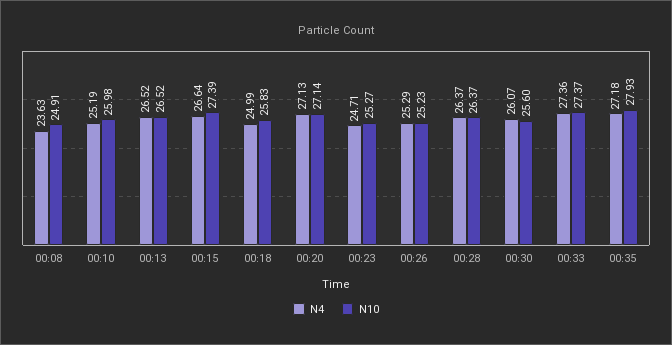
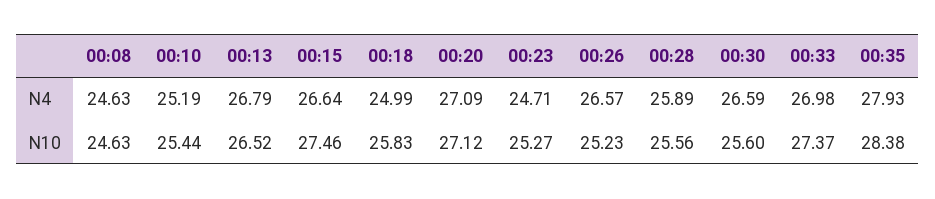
  {
    "N4": {
-     "00:08": 23.63,
+     "00:08": 24.63,
      "00:10": 25.19,
-     "00:13": 26.52,
+     "00:13": 26.79,
      "00:15": 26.64,
      "00:18": 24.99,
-     "00:20": 27.13,
+     "00:20": 27.09,
      "00:23": 24.71,
-     "00:26": 25.29,
+     "00:26": 26.57,
-     "00:28": 26.37,
+     "00:28": 25.89,
-     "00:30": 26.07,
+     "00:30": 26.59,
-     "00:33": 27.36,
+     "00:33": 26.98,
-     "00:35": 27.18
+     "00:35": 27.93
    },
    "N10": {
-     "00:08": 24.91,
+     "00:08": 24.63,
-     "00:10": 25.98,
+     "00:10": 25.44,
      "00:13": 26.52,
-     "00:15": 27.39,
+     "00:15": 27.46,
      "00:18": 25.83,
-     "00:20": 27.14,
+     "00:20": 27.12,
      "00:23": 25.27,
      "00:26": 25.23,
-     "00:28": 26.37,
+     "00:28": 25.56,
      "00:30": 25.6,
      "00:33": 27.37,
-     "00:35": 27.93
+     "00:35": 28.38
    }
  }

